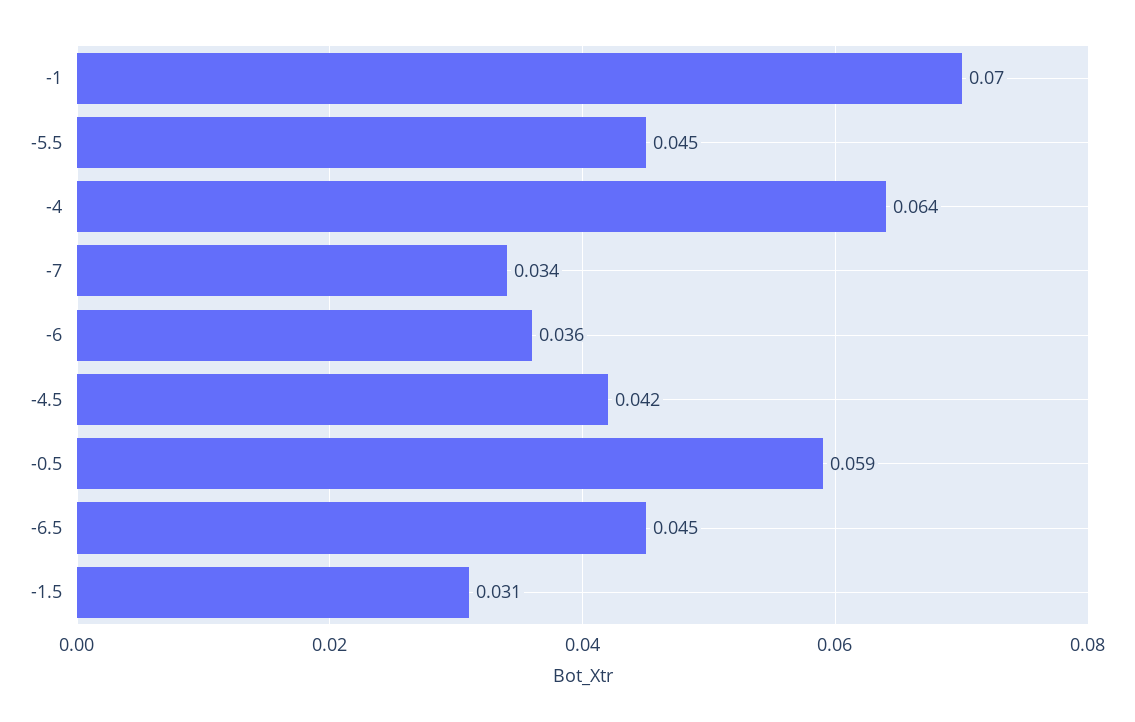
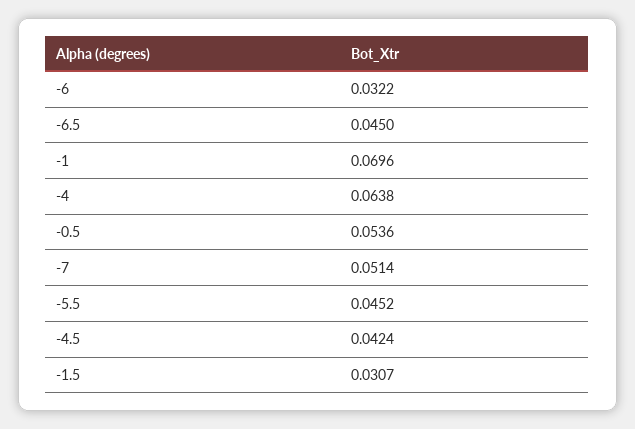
  {
    "-1": 0.0696,
    "-5.5": 0.0452,
    "-4": 0.0638,
-   "-7": 0.034,
+   "-7": 0.0514,
-   "-6": 0.036,
+   "-6": 0.0322,
    "-4.5": 0.0424,
-   "-0.5": 0.059,
+   "-0.5": 0.0536,
    "-6.5": 0.045,
    "-1.5": 0.0307
  }

